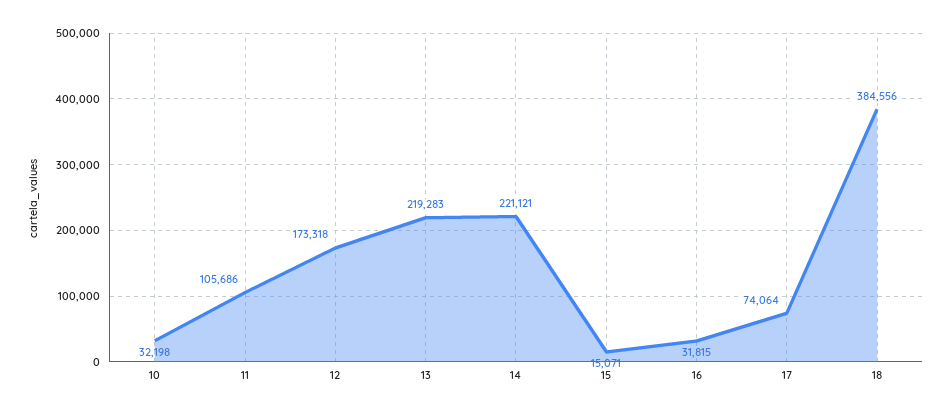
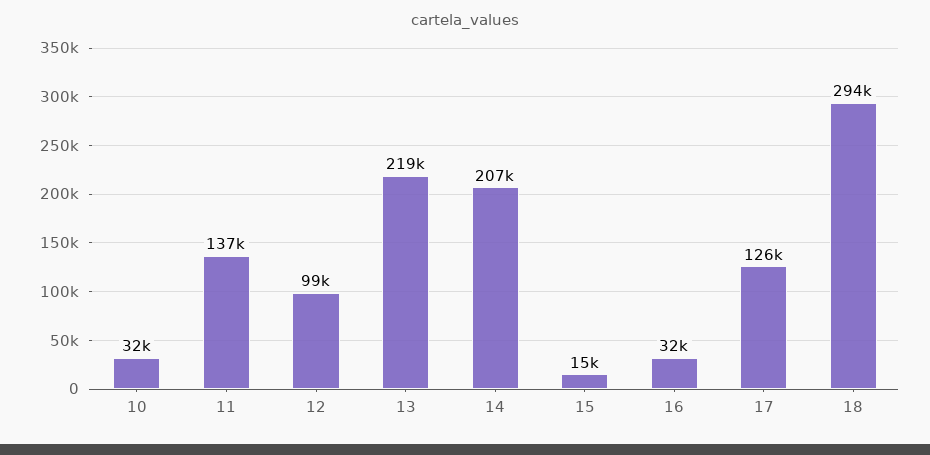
  {
    "10": 32198,
-   "11": 105686,
+   "11": 137000,
-   "12": 173318,
+   "12": 99000,
    "13": 219283,
-   "14": 221121,
+   "14": 207000,
    "15": 15071,
    "16": 31815,
-   "17": 74064,
+   "17": 126000,
-   "18": 384556
+   "18": 294000
  }

